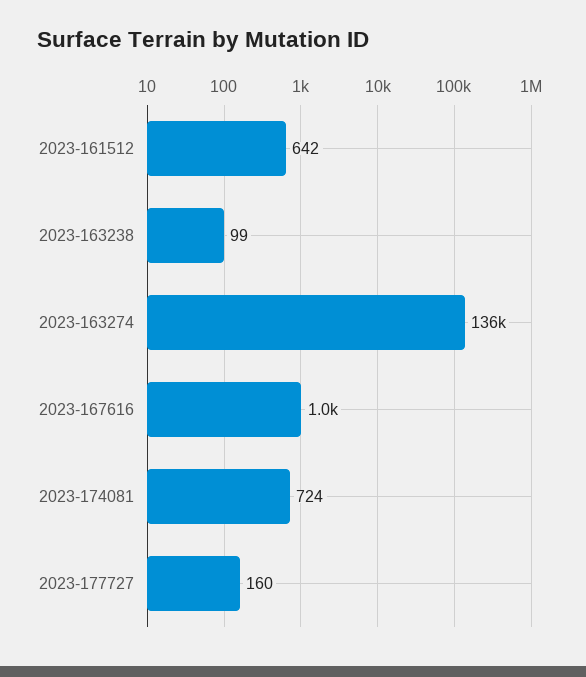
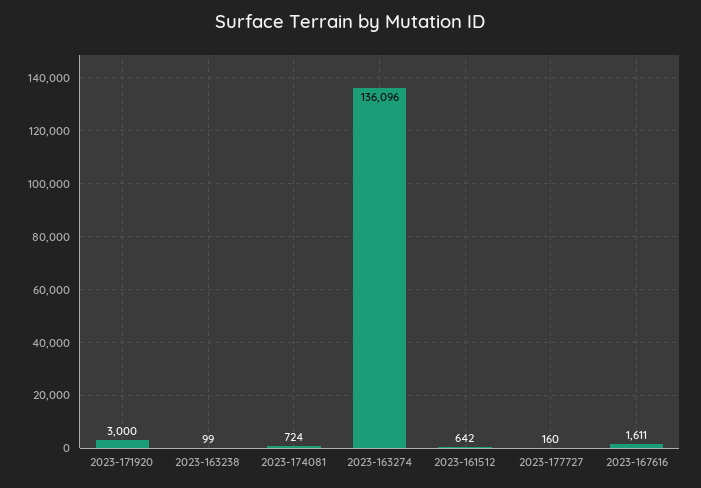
  {
    "2023-161512": 642,
    "2023-163238": 99,
    "2023-163274": 136096,
-   "2023-167616": 1000,
+   "2023-167616": 1611,
    "2023-174081": 724,
-   "2023-177727": 160
+   "2023-177727": 160,
+   "2023-171920": 3000
  }

